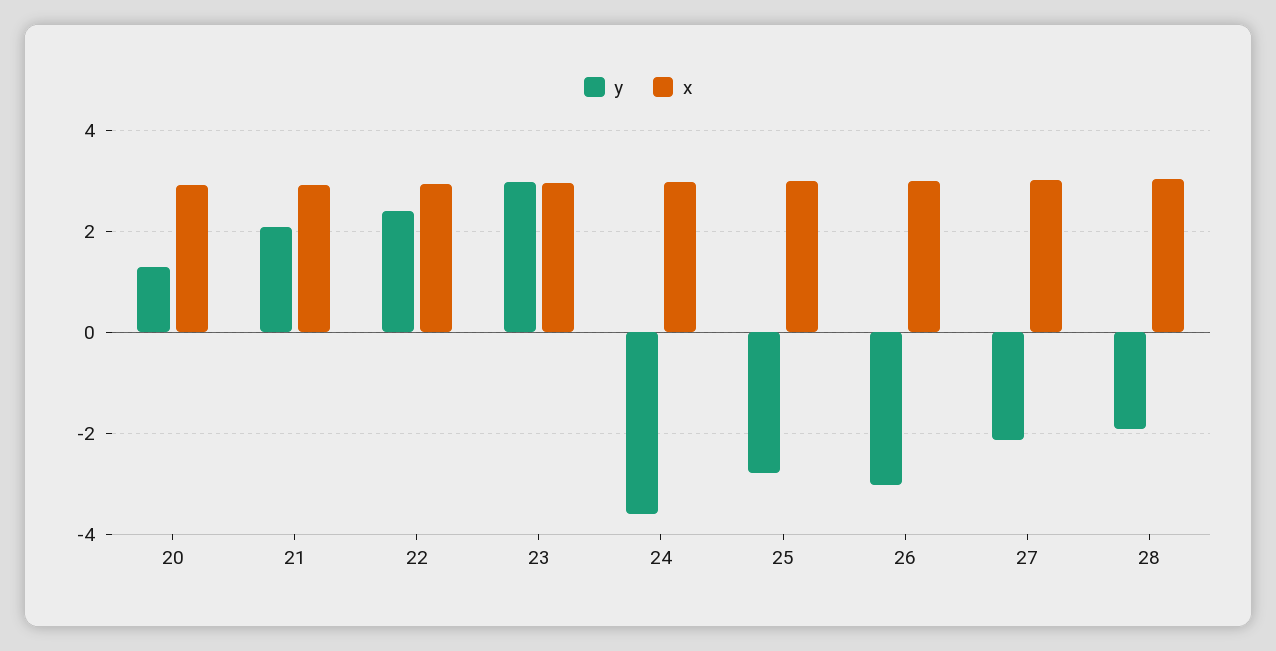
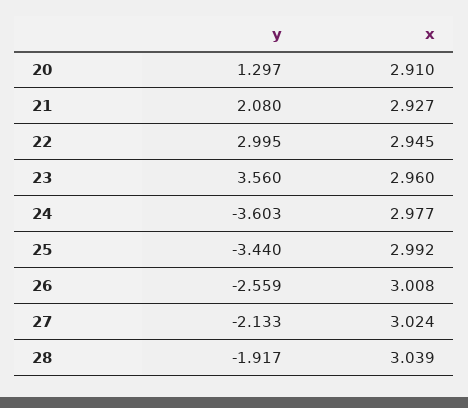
  {
    "y": {
      "20": 1.297,
      "21": 2.08,
-     "22": 2.4,
+     "22": 2.995,
-     "23": 3,
+     "23": 3.56,
      "24": -3.603,
-     "25": -2.8,
+     "25": -3.44,
-     "26": -3,
+     "26": -2.559,
      "27": -2.133,
      "28": -1.917
    },
    "x": {
      "20": 2.91,
      "21": 2.927,
      "22": 2.945,
      "23": 2.96,
      "24": 2.977,
      "25": 2.992,
      "26": 3.008,
      "27": 3.024,
      "28": 3.039
    }
  }

